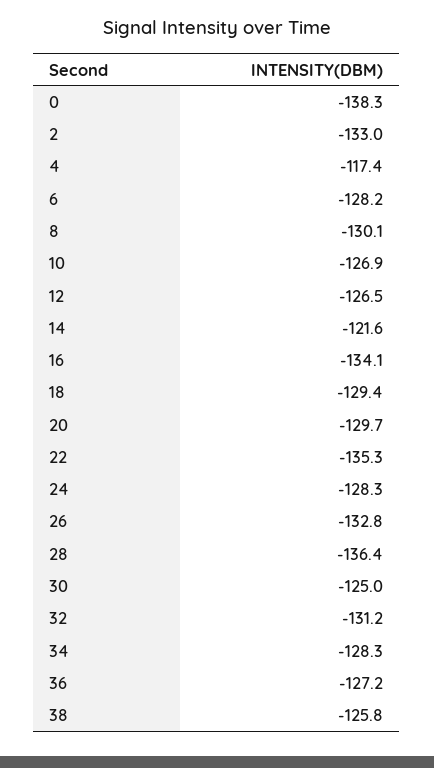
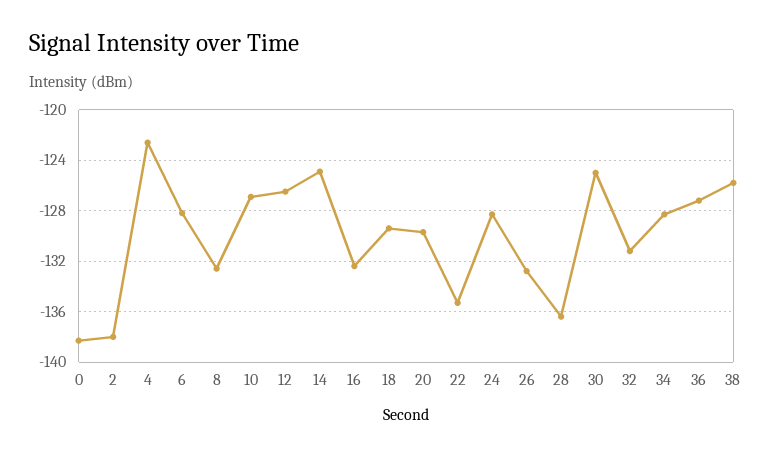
  {
    "0": -138.3,
-   "2": -133,
+   "2": -138,
-   "4": -117.4,
+   "4": -122.5,
    "6": -128.2,
-   "8": -130.1,
+   "8": -132.5,
    "10": -126.9,
    "12": -126.5,
-   "14": -121.6,
+   "14": -125,
-   "16": -134.1,
+   "16": -132.5,
    "18": -129.4,
    "20": -129.7,
    "22": -135.3,
    "24": -128.3,
    "26": -132.8,
    "28": -136.4,
    "30": -125,
    "32": -131.2,
    "34": -128.3,
    "36": -127.2,
    "38": -125.8
  }

